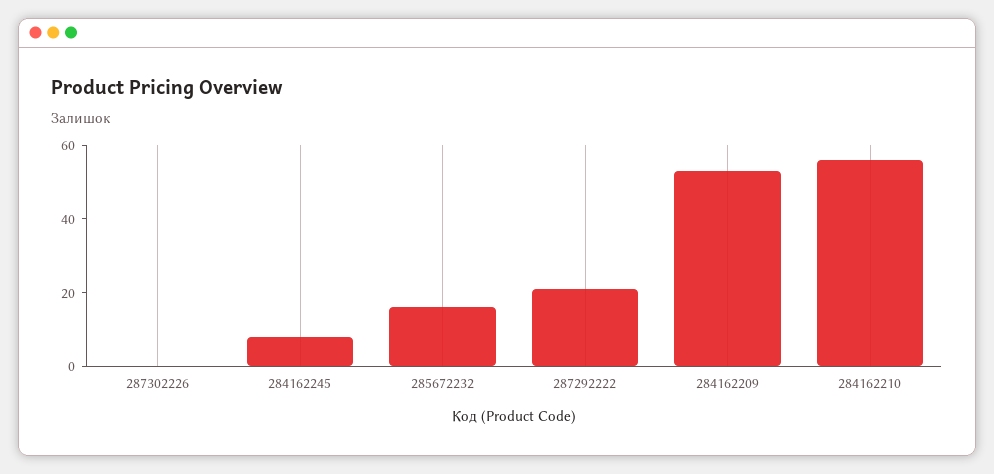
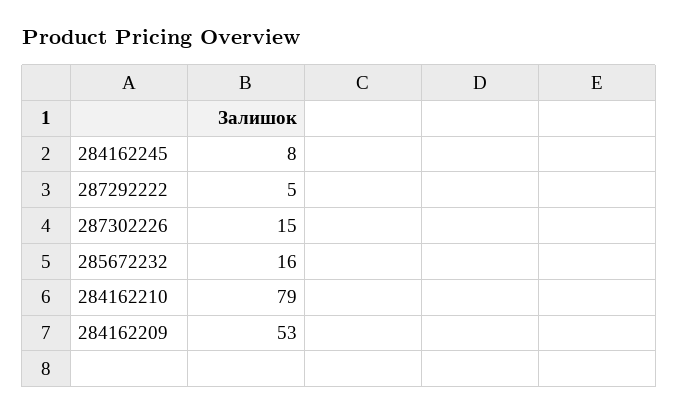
  {
-   "287302226": 0,
+   "287302226": 15,
    "284162245": 8,
    "285672232": 16,
-   "287292222": 20,
+   "287292222": 5,
    "284162209": 53,
-   "284162210": 55
+   "284162210": 79
  }

